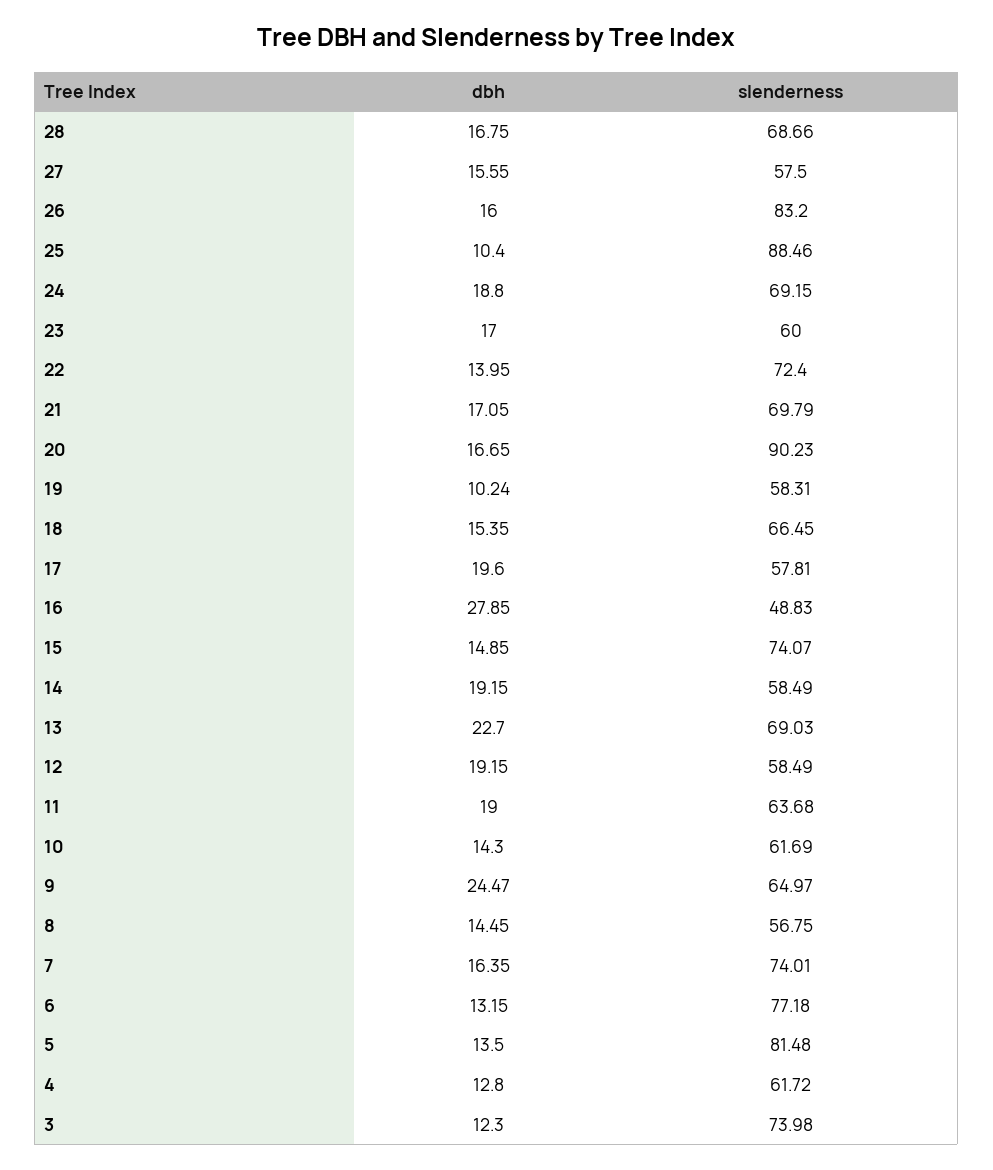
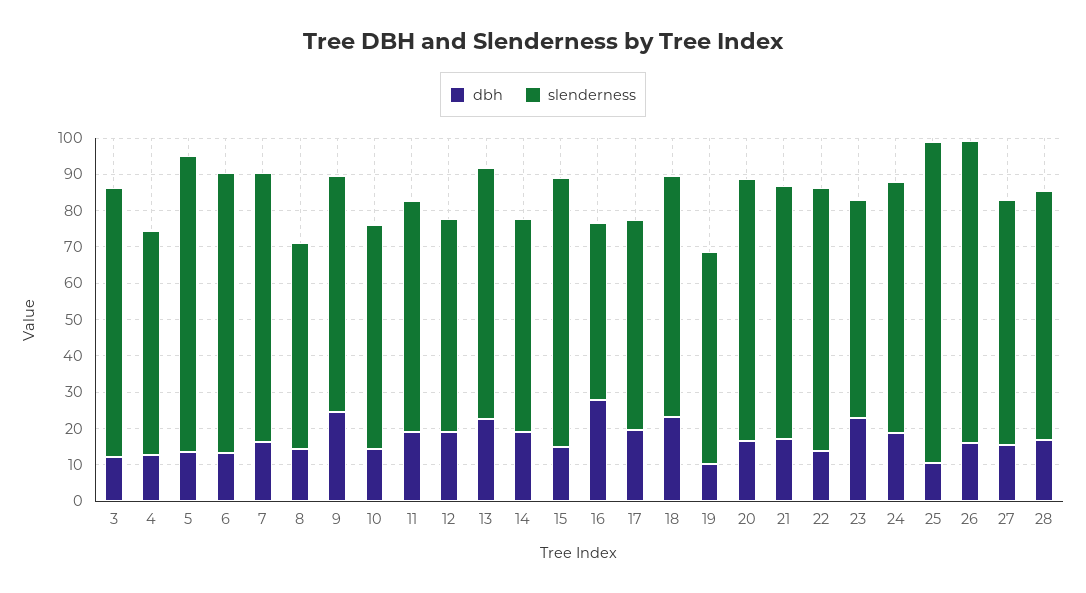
  {
    "dbh": {
      "28": 16.75,
      "27": 15.55,
      "26": 16,
      "25": 10.4,
      "24": 18.8,
-     "23": 17,
+     "23": 22.5,
      "22": 13.95,
      "21": 17.05,
      "20": 16.65,
      "19": 10.24,
-     "18": 15.35,
+     "18": 22.5,
      "17": 19.6,
      "16": 27.85,
      "15": 14.85,
      "14": 19.15,
      "13": 22.7,
      "12": 19.15,
      "11": 19,
      "10": 14.3,
      "9": 24.47,
      "8": 14.45,
      "7": 16.35,
      "6": 13.15,
      "5": 13.5,
      "4": 12.8,
      "3": 12.3
    },
    "slenderness": {
      "28": 68.66,
-     "27": 57.5,
+     "27": 67.5,
      "26": 83.2,
      "25": 88.46,
      "24": 69.15,
      "23": 60,
      "22": 72.4,
      "21": 69.79,
-     "20": 90.23,
+     "20": 72.5,
      "19": 58.31,
      "18": 66.45,
      "17": 57.81,
      "16": 48.83,
      "15": 74.07,
      "14": 58.49,
      "13": 69.03,
      "12": 58.49,
      "11": 63.68,
      "10": 61.69,
      "9": 64.97,
      "8": 56.75,
      "7": 74.01,
      "6": 77.18,
      "5": 81.48,
      "4": 61.72,
      "3": 73.98
    }
  }

